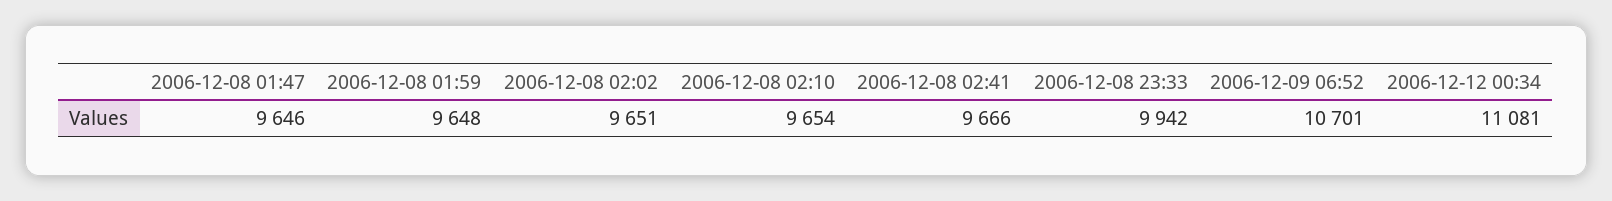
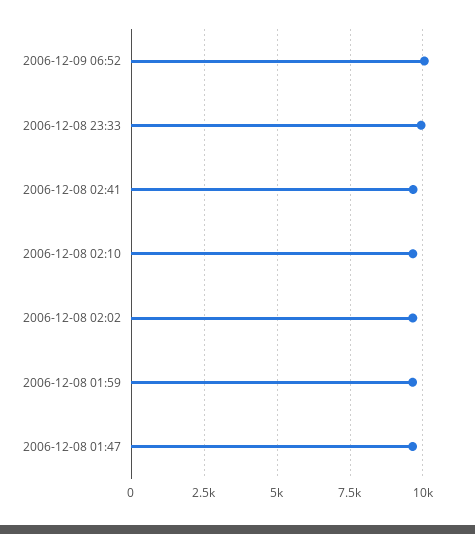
  {
    "2006-12-08 01:47": 9646,
    "2006-12-08 01:59": 9648,
    "2006-12-08 02:02": 9651,
    "2006-12-08 02:10": 9654,
    "2006-12-08 02:41": 9666,
    "2006-12-08 23:33": 9942,
-   "2006-12-09 06:52": 10701,
+   "2006-12-09 06:52": 10000
-   "2006-12-12 00:34": 11081
  }

